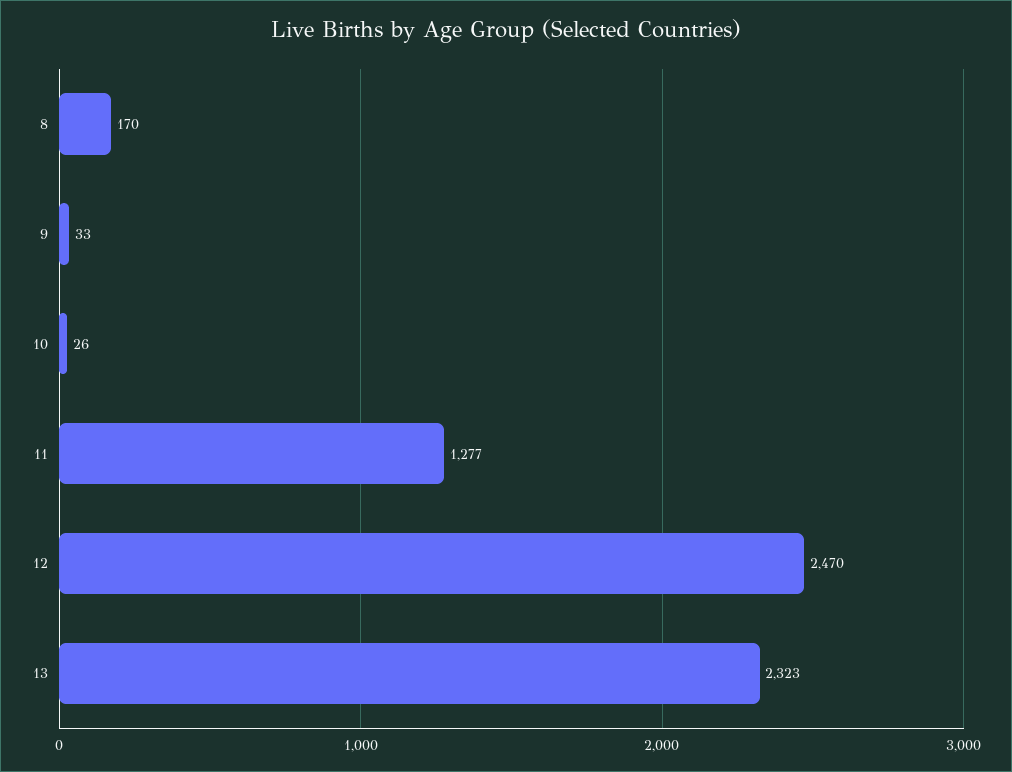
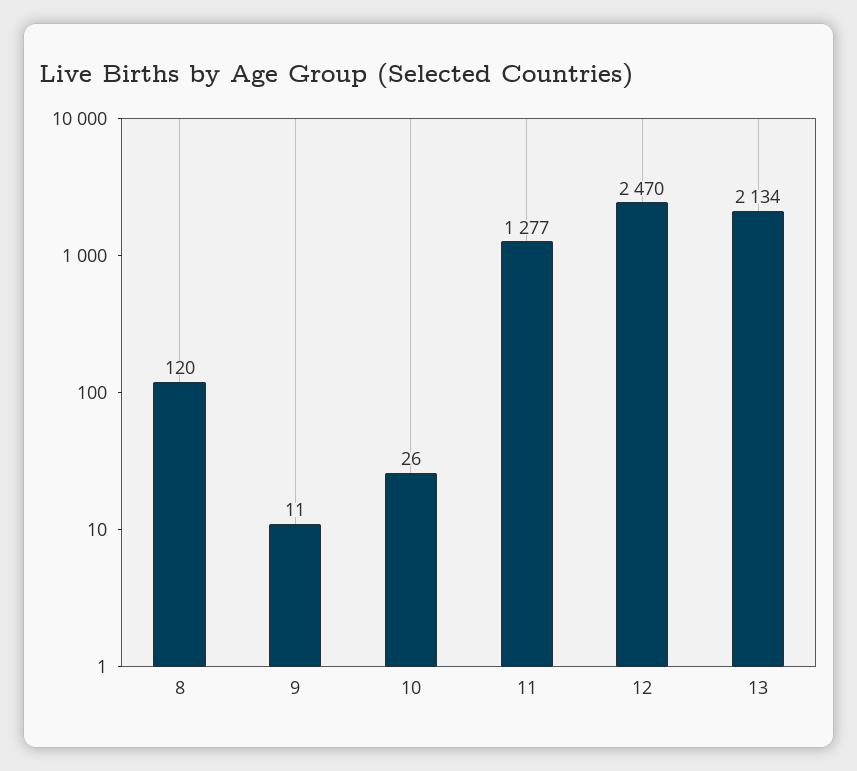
  {
-   "8": 170,
+   "8": 120,
-   "9": 33,
+   "9": 11,
    "10": 26,
    "11": 1277,
    "12": 2470,
-   "13": 2323
+   "13": 2134
  }

